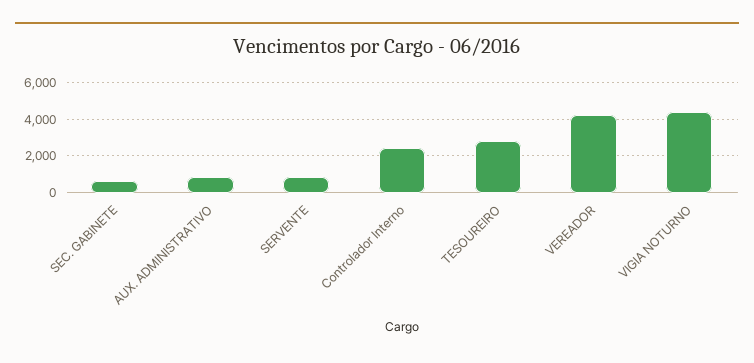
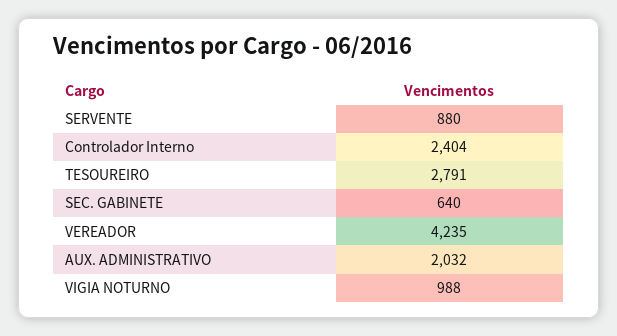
  {
    "SEC. GABINETE": 640,
-   "AUX. ADMINISTRATIVO": 1000,
+   "AUX. ADMINISTRATIVO": 2032,
    "SERVENTE": 880,
    "Controlador Interno": 2404,
    "TESOUREIRO": 2791,
    "VEREADOR": 4235,
-   "VIGIA NOTURNO": 4500
+   "VIGIA NOTURNO": 988
  }

